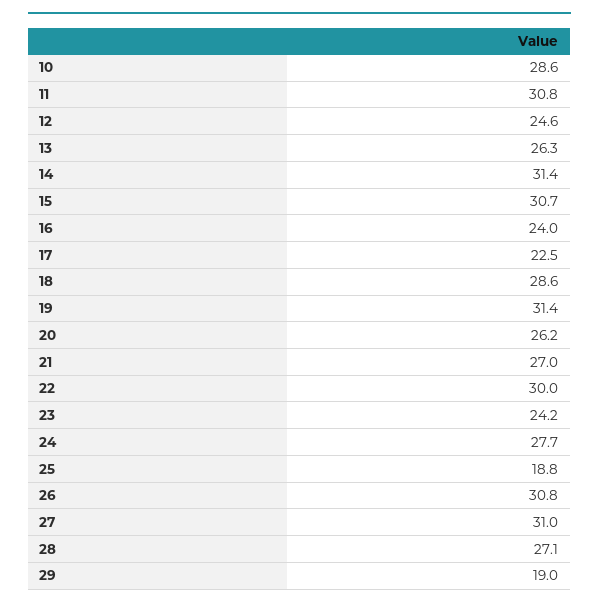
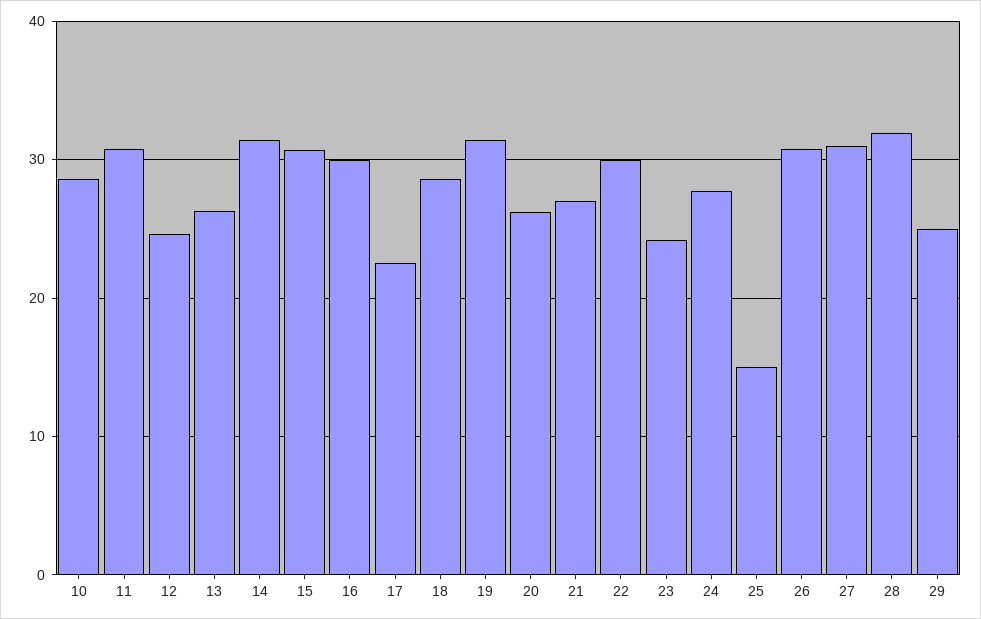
  {
    "10": 28.6,
    "11": 30.8,
    "12": 24.6,
    "13": 26.3,
    "14": 31.4,
    "15": 30.7,
-   "16": 24,
+   "16": 30,
    "17": 22.5,
    "18": 28.6,
    "19": 31.4,
    "20": 26.2,
    "21": 27,
    "22": 30,
    "23": 24.2,
    "24": 27.7,
-   "25": 18.8,
+   "25": 15,
    "26": 30.8,
    "27": 31,
-   "28": 27.1,
+   "28": 32,
-   "29": 19
+   "29": 25
  }

